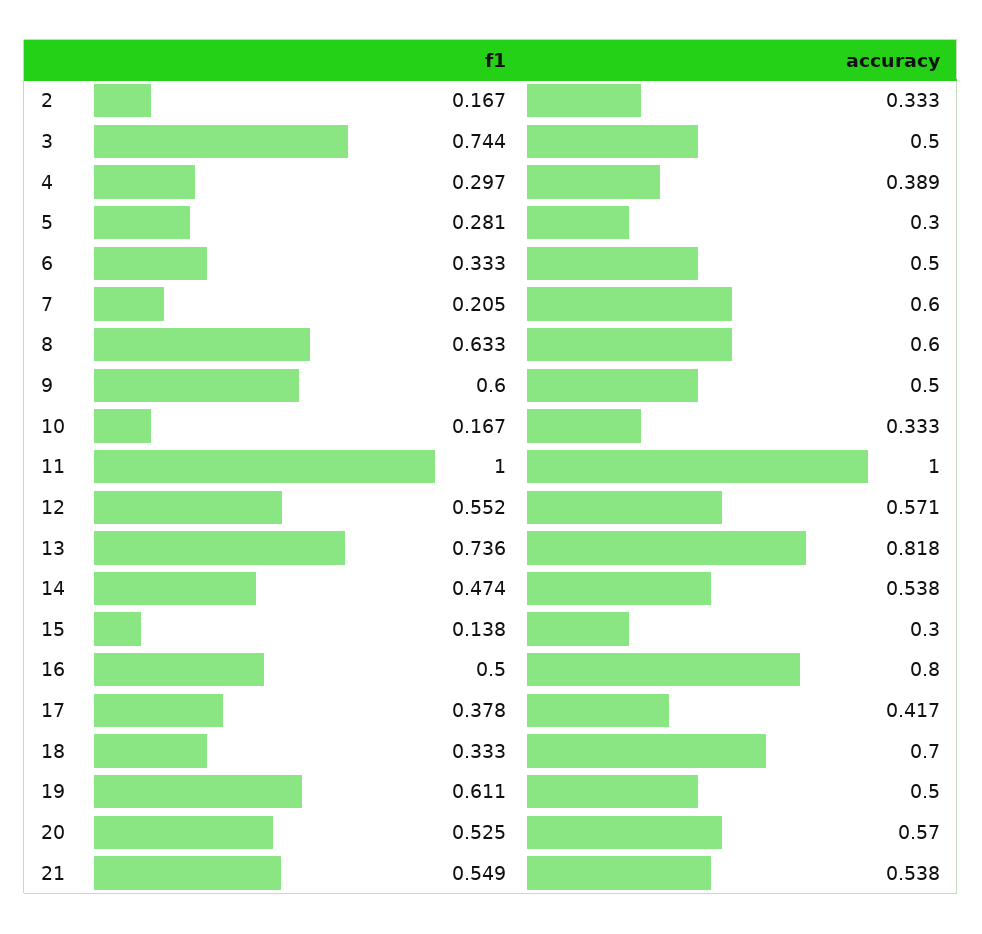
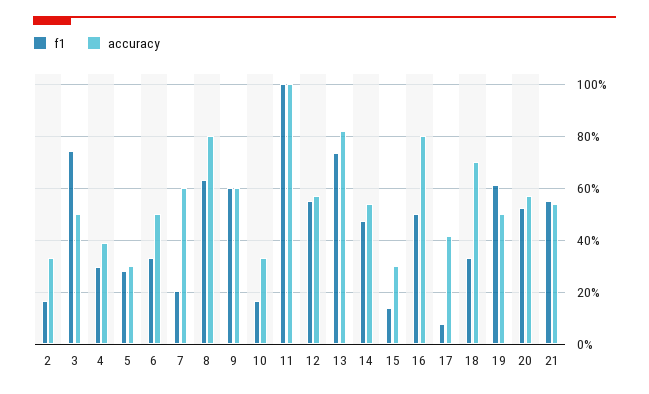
  {
    "f1": {
      "2": 0.167,
      "3": 0.744,
      "4": 0.297,
      "5": 0.281,
      "6": 0.333,
      "7": 0.205,
      "8": 0.633,
      "9": 0.6,
      "10": 0.167,
      "11": 1,
      "12": 0.552,
      "13": 0.736,
      "14": 0.474,
      "15": 0.138,
      "16": 0.5,
-     "17": 0.378,
+     "17": 0.075,
      "18": 0.333,
      "19": 0.611,
      "20": 0.525,
      "21": 0.549
    },
    "accuracy": {
      "2": 0.333,
      "3": 0.5,
      "4": 0.389,
      "5": 0.3,
      "6": 0.5,
      "7": 0.6,
-     "8": 0.6,
+     "8": 0.8,
-     "9": 0.5,
+     "9": 0.6,
      "10": 0.333,
      "11": 1,
      "12": 0.571,
      "13": 0.818,
      "14": 0.538,
      "15": 0.3,
      "16": 0.8,
      "17": 0.417,
      "18": 0.7,
      "19": 0.5,
      "20": 0.57,
      "21": 0.538
    }
  }

